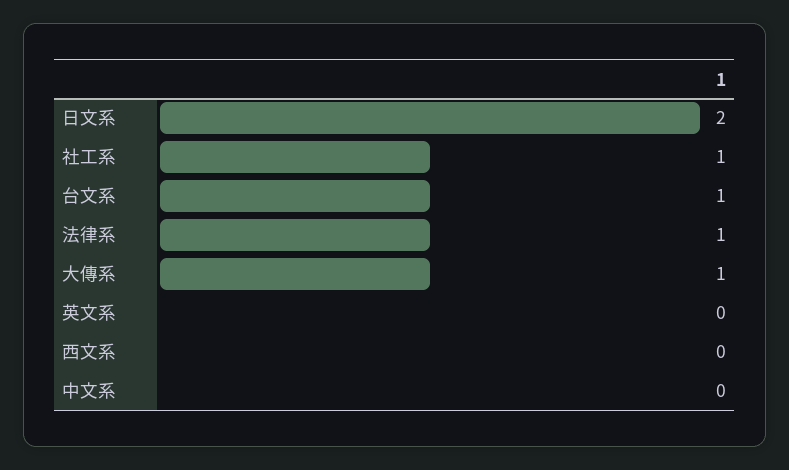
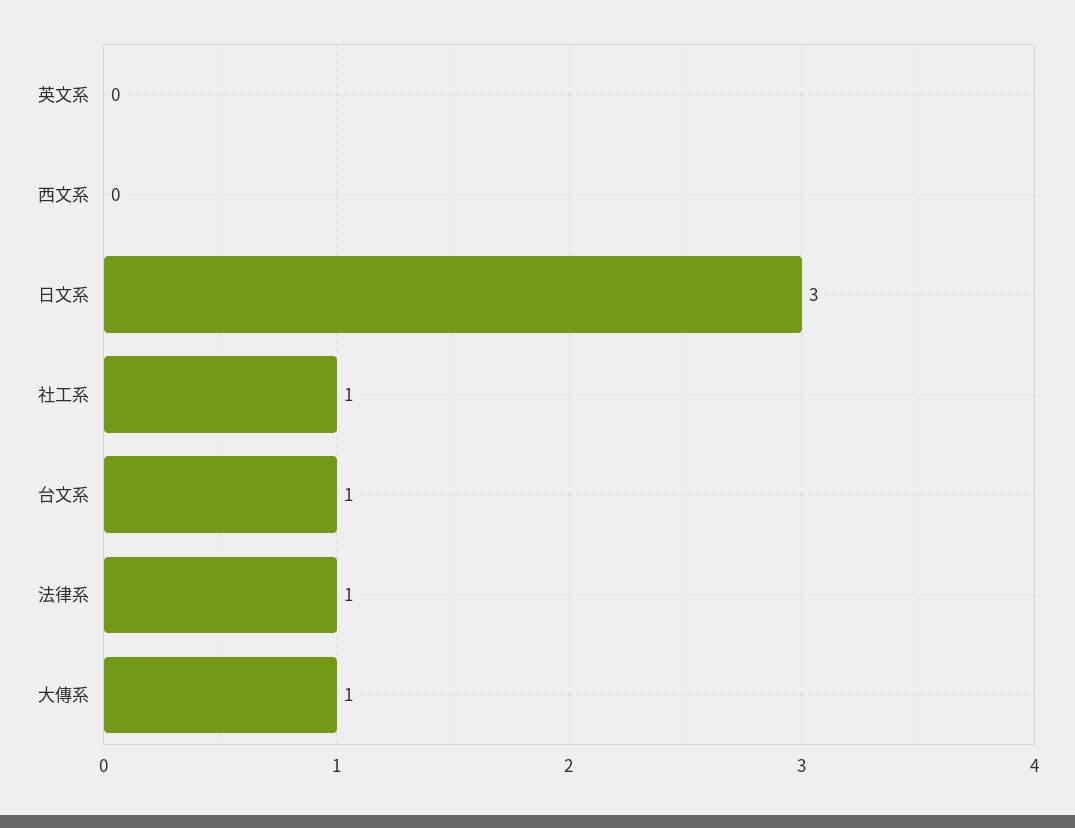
  {
-   "日文系": 2,
+   "日文系": 3,
    "社工系": 1,
    "台文系": 1,
    "法律系": 1,
    "大傳系": 1,
    "英文系": 0,
-   "西文系": 0,
+   "西文系": 0
-   "中文系": 0
  }

